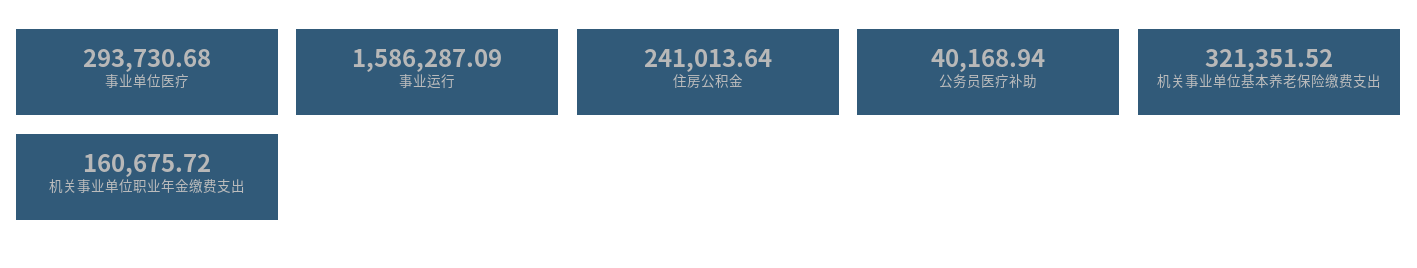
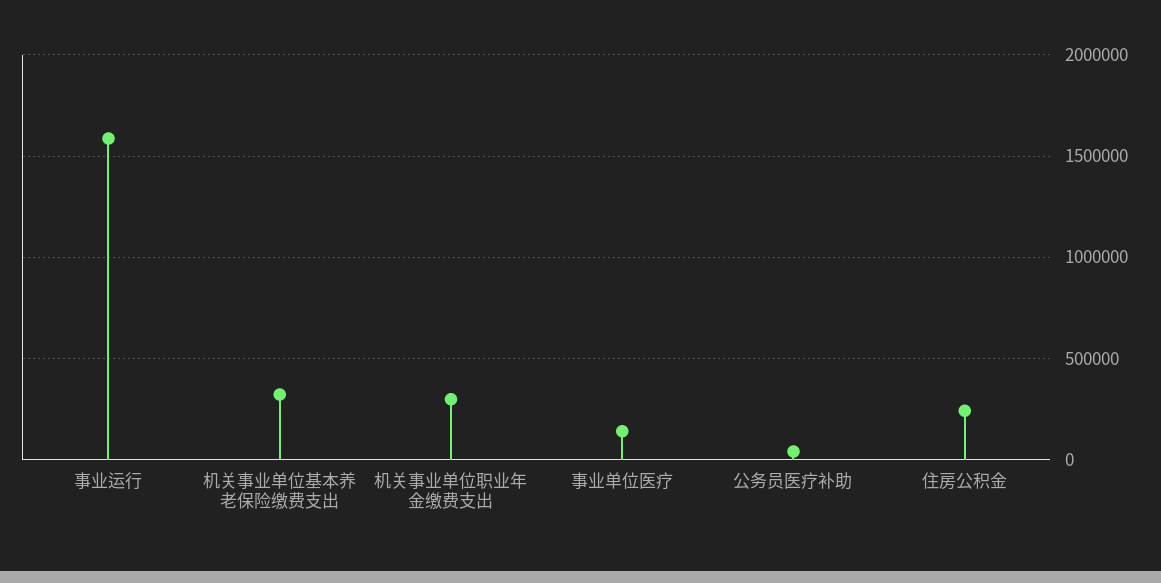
  {
-   "事业单位医疗": 293730.68,
+   "事业单位医疗": 150000,
    "事业运行": 1586287.09,
    "住房公积金": 241013.64,
    "公务员医疗补助": 40168.94,
    "机关事业单位基本养老保险缴费支出": 321351.52,
-   "机关事业单位职业年金缴费支出": 160675.72
+   "机关事业单位职业年金缴费支出": 300000
  }

